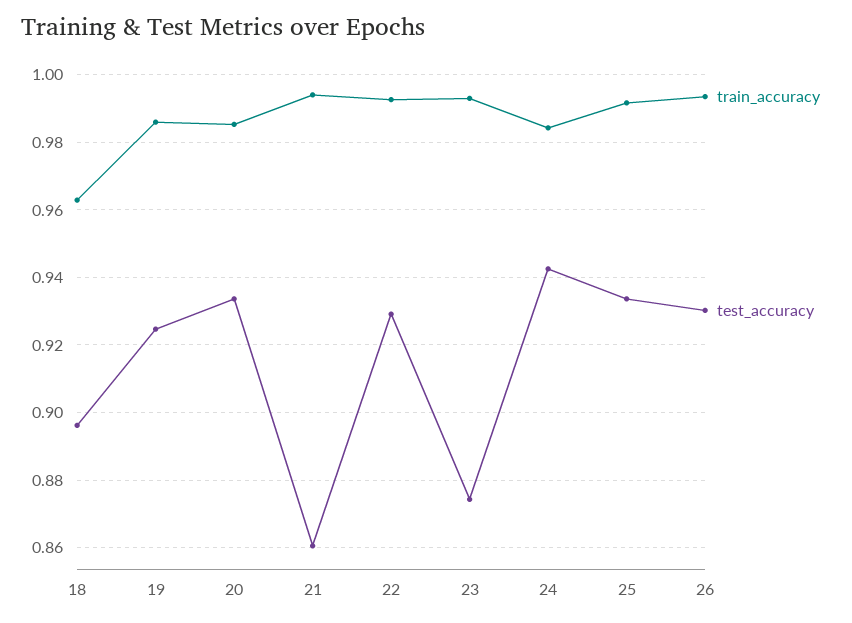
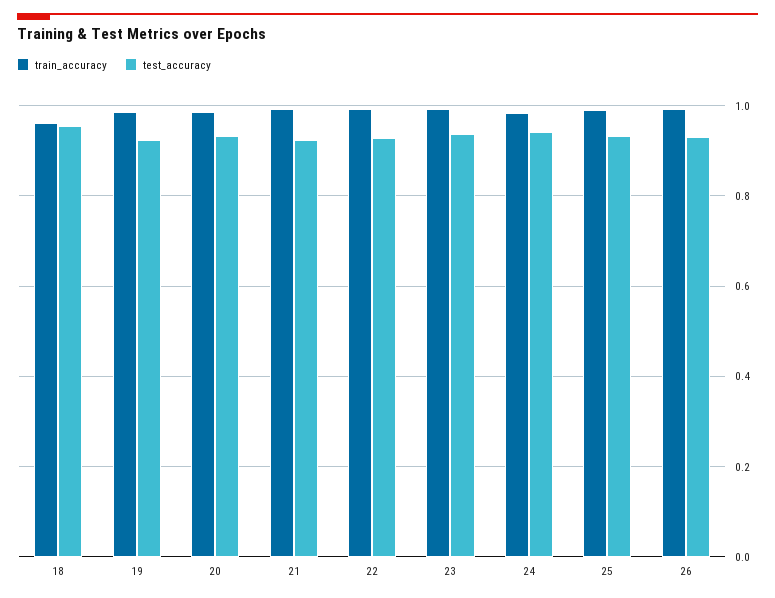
  {
    "train_accuracy": {
      "18": 0.962,
      "19": 0.986,
      "20": 0.986,
      "21": 0.994,
      "22": 0.992,
      "23": 0.994,
      "24": 0.984,
      "25": 0.992,
      "26": 0.994
    },
    "test_accuracy": {
-     "18": 0.896,
+     "18": 0.96,
      "19": 0.924,
      "20": 0.934,
-     "21": 0.86,
+     "21": 0.92,
      "22": 0.93,
-     "23": 0.874,
+     "23": 0.94,
      "24": 0.942,
      "25": 0.934,
      "26": 0.93
    }
  }

